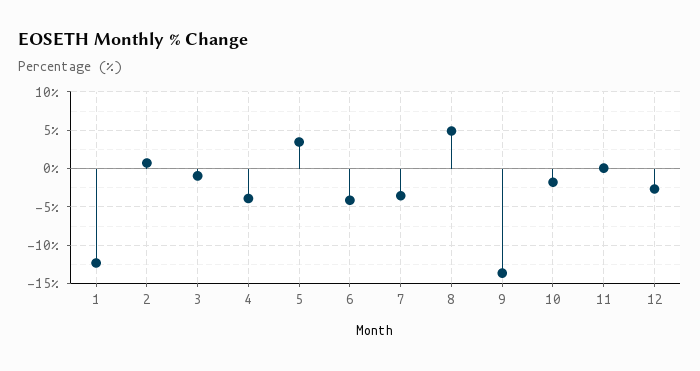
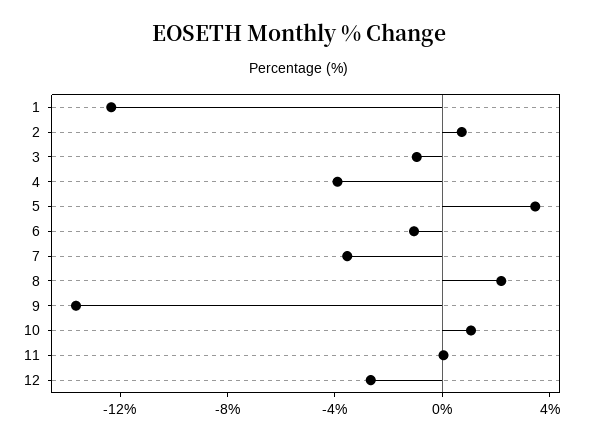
  {
    "1": -12,
    "2": 1,
    "3": -1,
    "4": -4,
    "5": 3,
-   "6": -4,
+   "6": -1,
    "7": -4,
-   "8": 5,
+   "8": 2,
    "9": -14,
-   "10": -2,
+   "10": 1,
    "11": 0,
    "12": -3
  }

